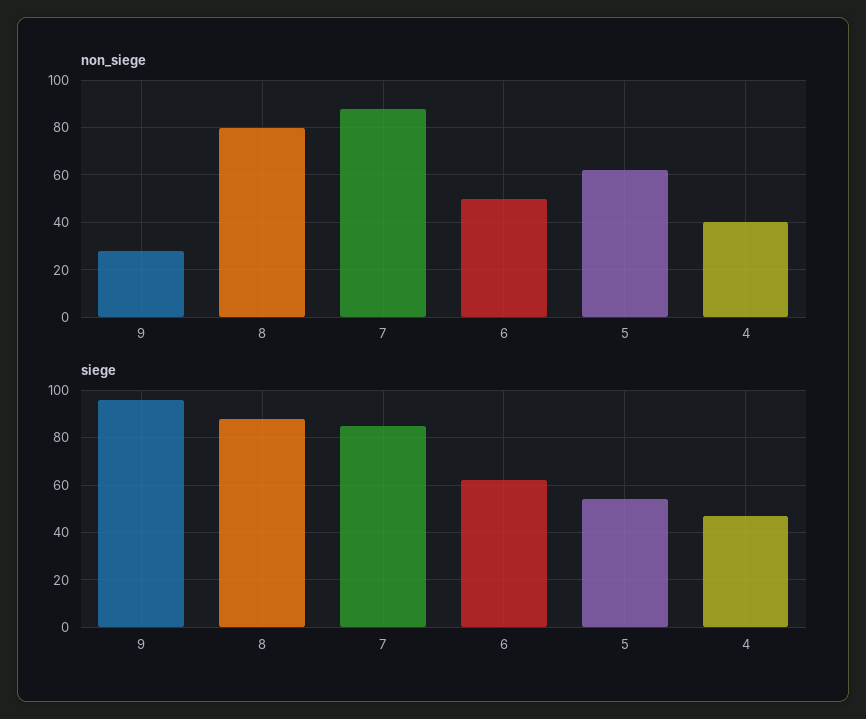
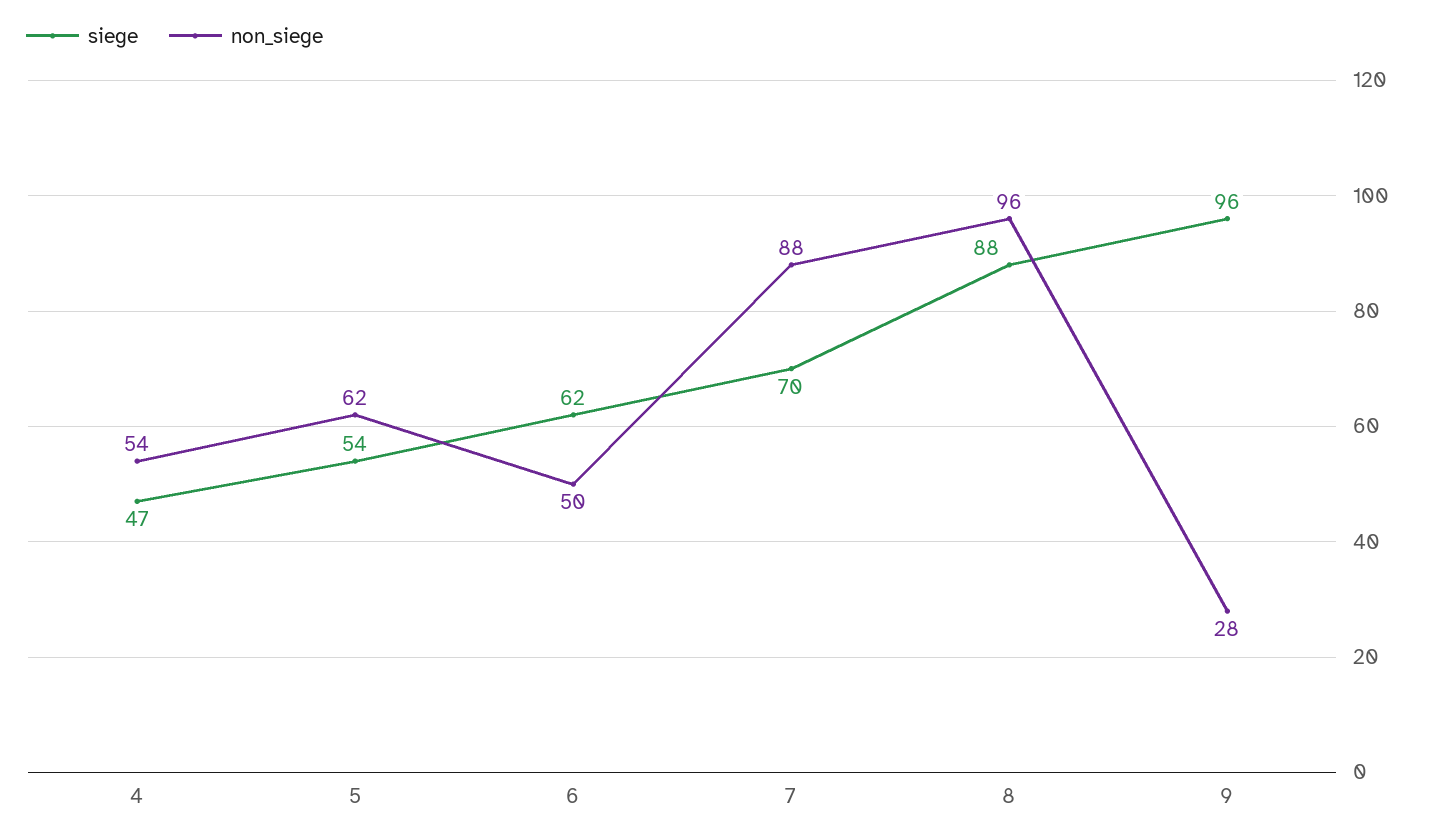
  {
    "non_siege": {
      "9": 28,
-     "8": 80,
+     "8": 96,
      "7": 88,
      "6": 50,
      "5": 62,
-     "4": 40
+     "4": 54
    },
    "siege": {
      "9": 96,
      "8": 88,
-     "7": 85,
+     "7": 70,
      "6": 62,
      "5": 54,
      "4": 47
    }
  }

